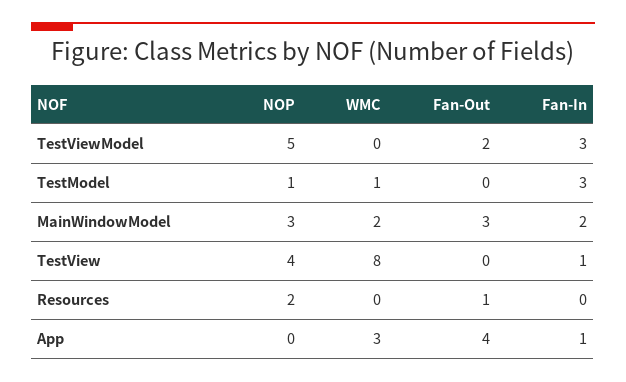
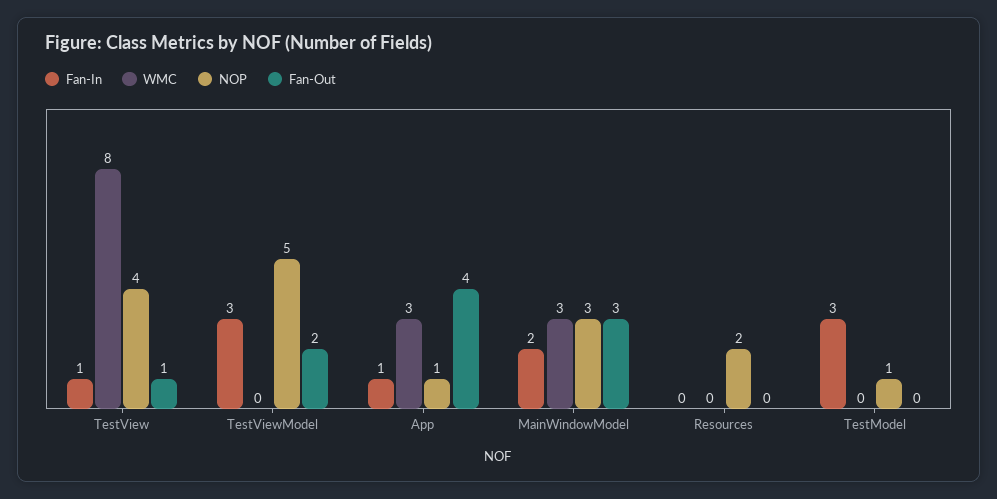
  {
    "NOP": {
      "TestViewModel": 5,
      "TestModel": 1,
      "MainWindowModel": 3,
      "TestView": 4,
      "Resources": 2,
-     "App": 0
+     "App": 1
    },
    "WMC": {
      "TestViewModel": 0,
-     "TestModel": 1,
+     "TestModel": 0,
-     "MainWindowModel": 2,
+     "MainWindowModel": 3,
      "TestView": 8,
      "Resources": 0,
      "App": 3
    },
    "Fan-Out": {
      "TestViewModel": 2,
      "TestModel": 0,
      "MainWindowModel": 3,
-     "TestView": 0,
+     "TestView": 1,
-     "Resources": 1,
+     "Resources": 0,
      "App": 4
    },
    "Fan-In": {
      "TestViewModel": 3,
      "TestModel": 3,
      "MainWindowModel": 2,
      "TestView": 1,
      "Resources": 0,
      "App": 1
    }
  }

